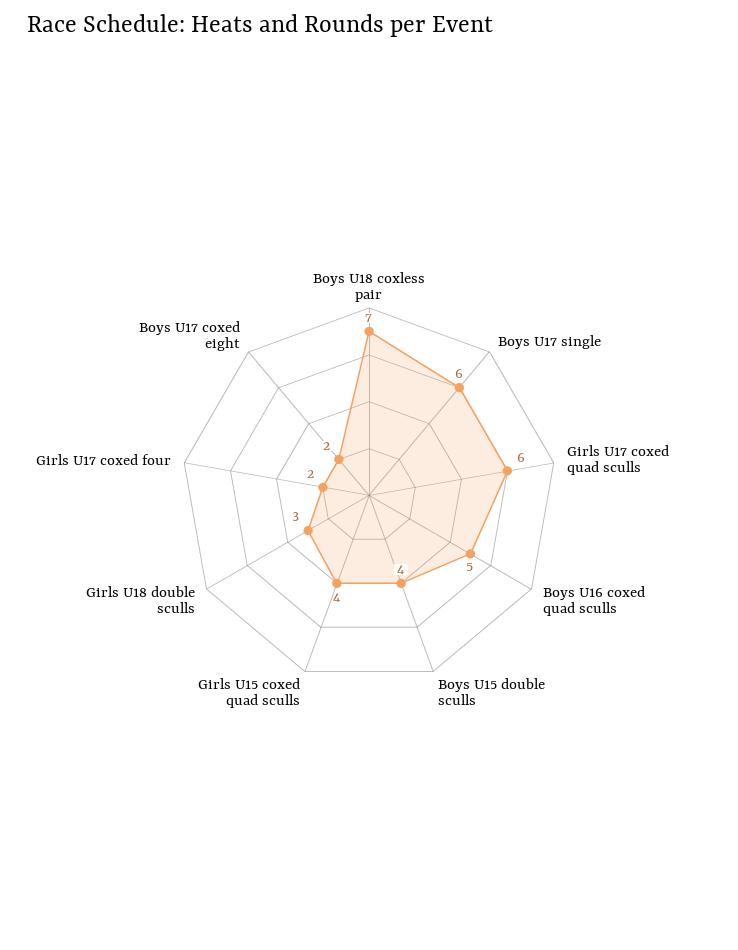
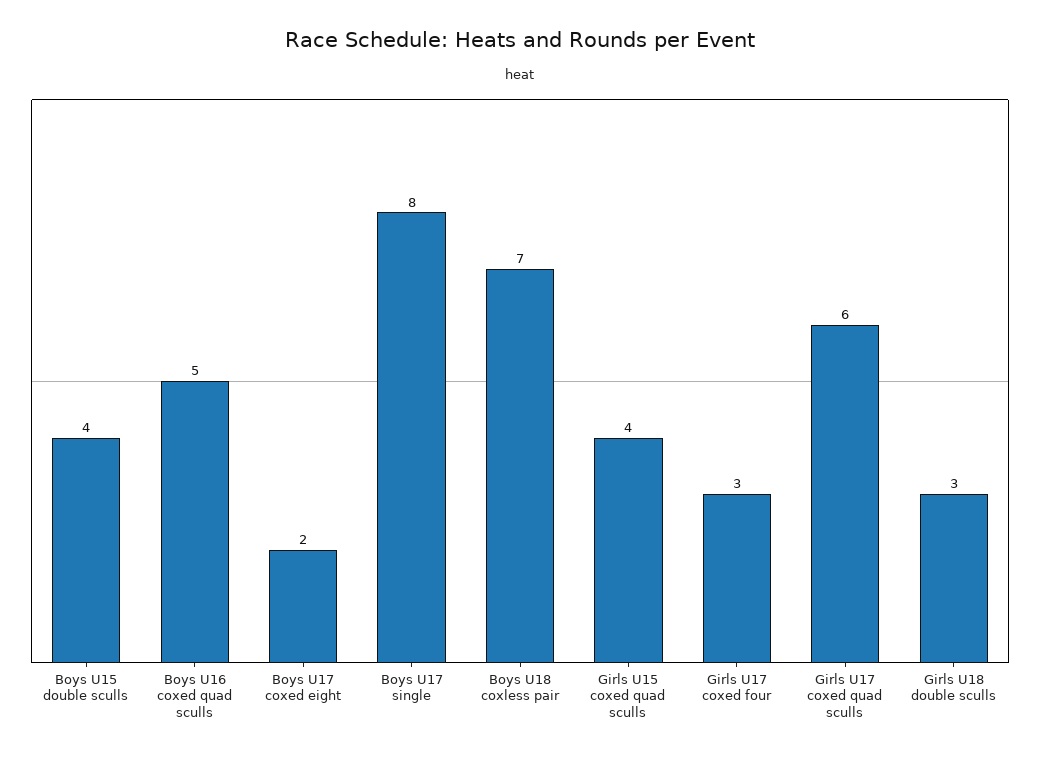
  {
    "Boys U18 coxless pair": 7,
-   "Boys U17 single": 6,
+   "Boys U17 single": 8,
    "Girls U17 coxed quad sculls": 6,
    "Boys U16 coxed quad sculls": 5,
    "Boys U15 double sculls": 4,
    "Girls U15 coxed quad sculls": 4,
    "Girls U18 double sculls": 3,
-   "Girls U17 coxed four": 2,
+   "Girls U17 coxed four": 3,
    "Boys U17 coxed eight": 2
  }

